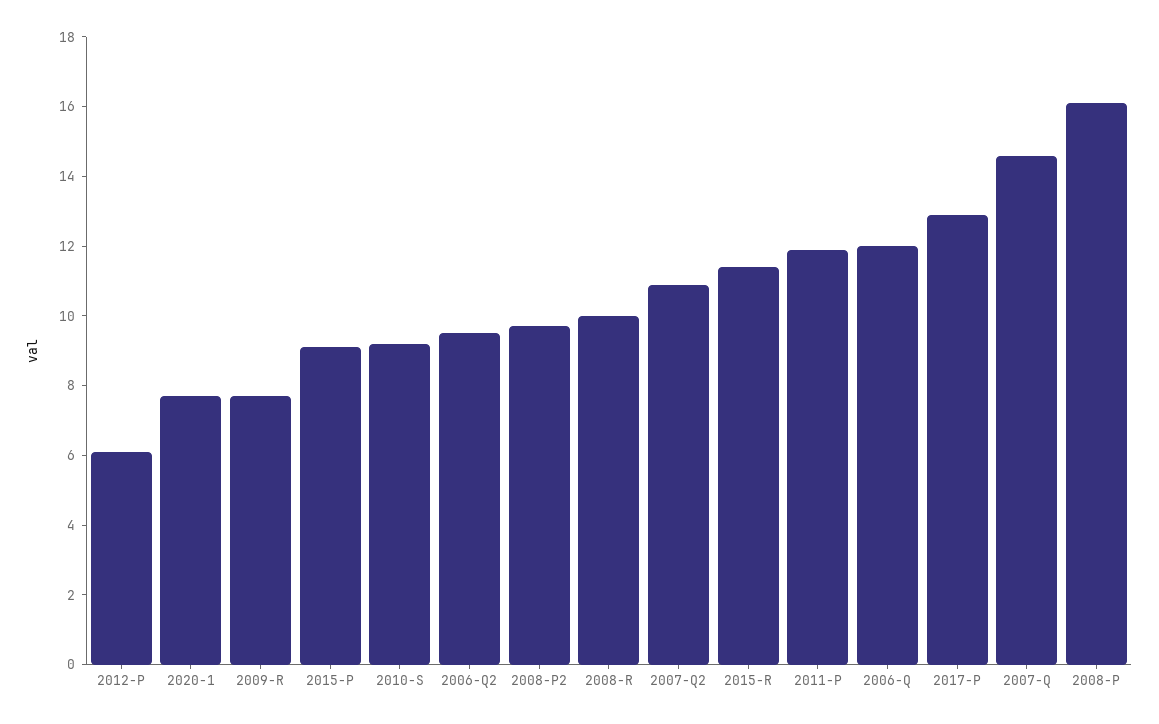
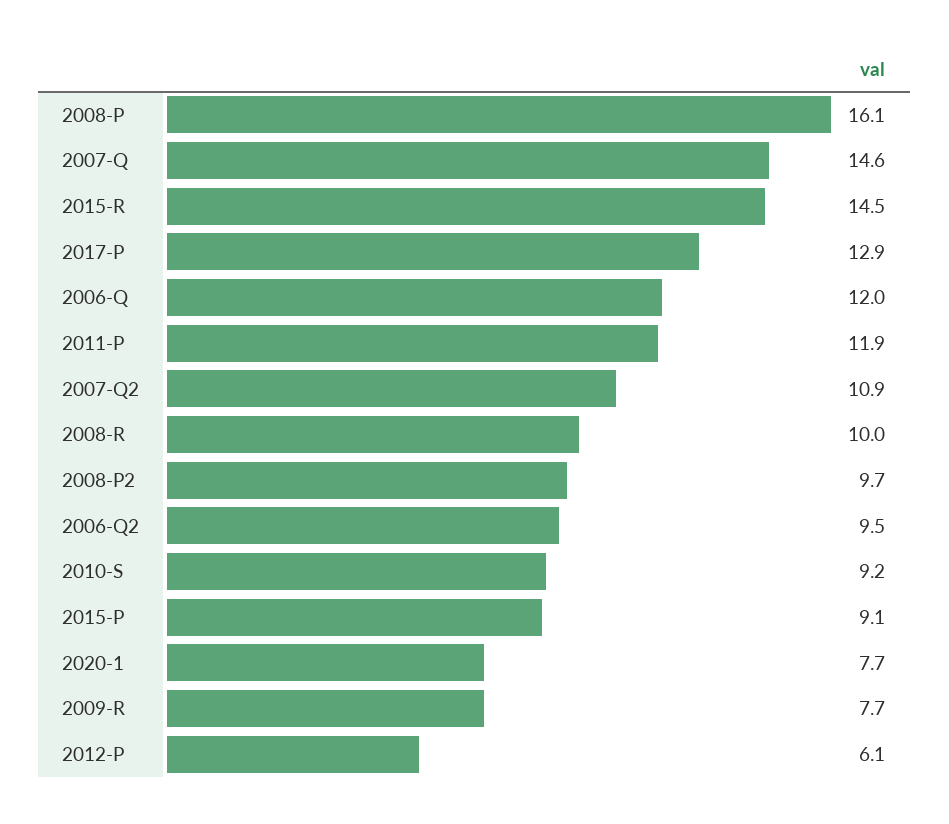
  {
    "2012-P": 6.1,
    "2020-1": 7.7,
    "2009-R": 7.7,
    "2015-P": 9.1,
    "2010-S": 9.2,
    "2006-Q2": 9.5,
    "2008-P2": 9.7,
    "2008-R": 10,
    "2007-Q2": 10.9,
-   "2015-R": 11.5,
+   "2015-R": 14.5,
    "2011-P": 11.9,
    "2006-Q": 12,
    "2017-P": 12.9,
    "2007-Q": 14.6,
    "2008-P": 16.1
  }

